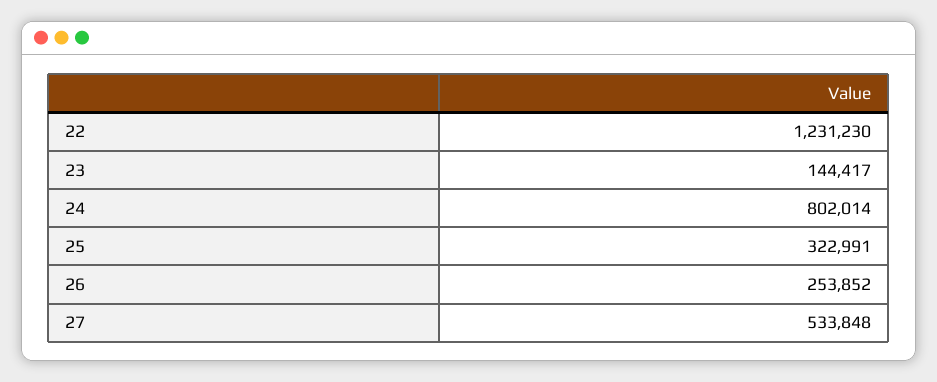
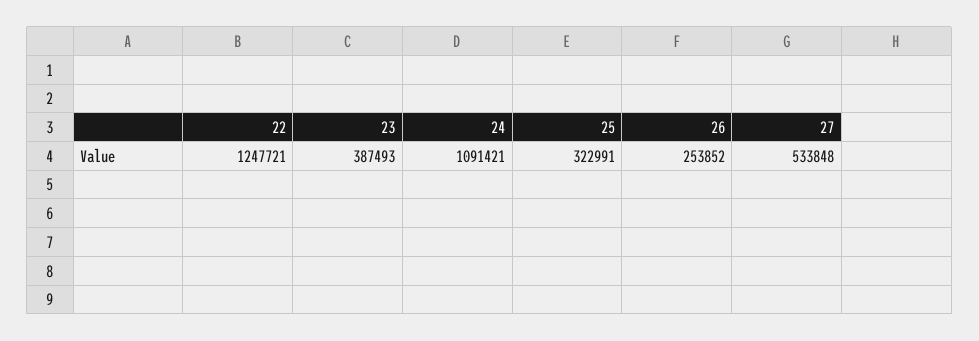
  {
-   "22": 1231230,
+   "22": 1247721,
-   "23": 144417,
+   "23": 387493,
-   "24": 802014,
+   "24": 1091421,
    "25": 322991,
    "26": 253852,
    "27": 533848
  }

